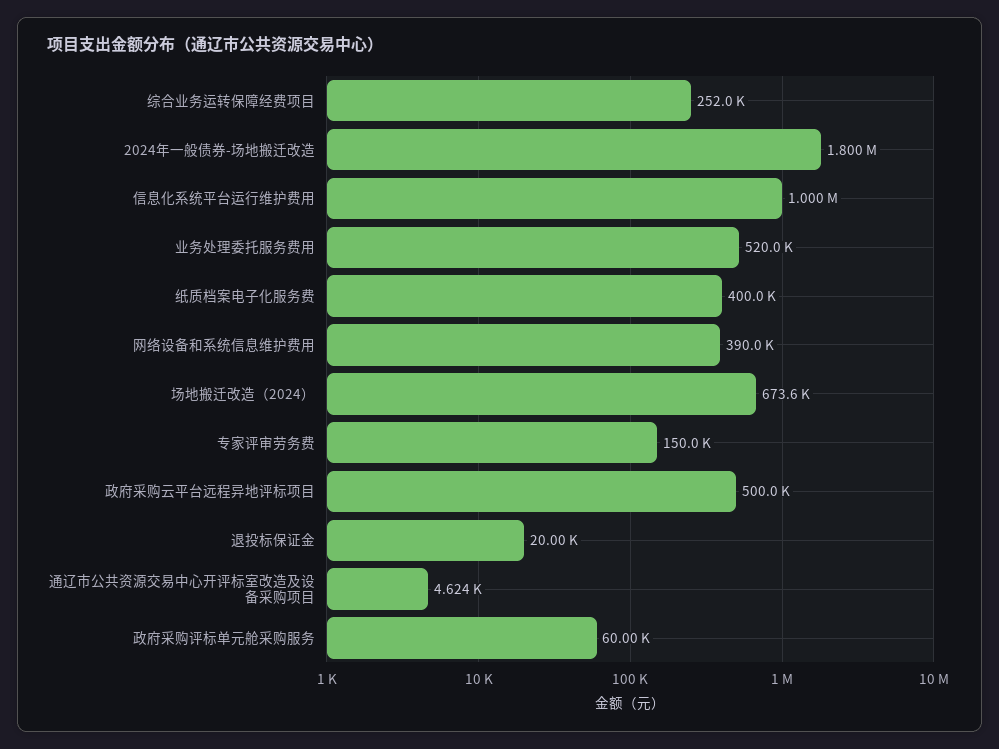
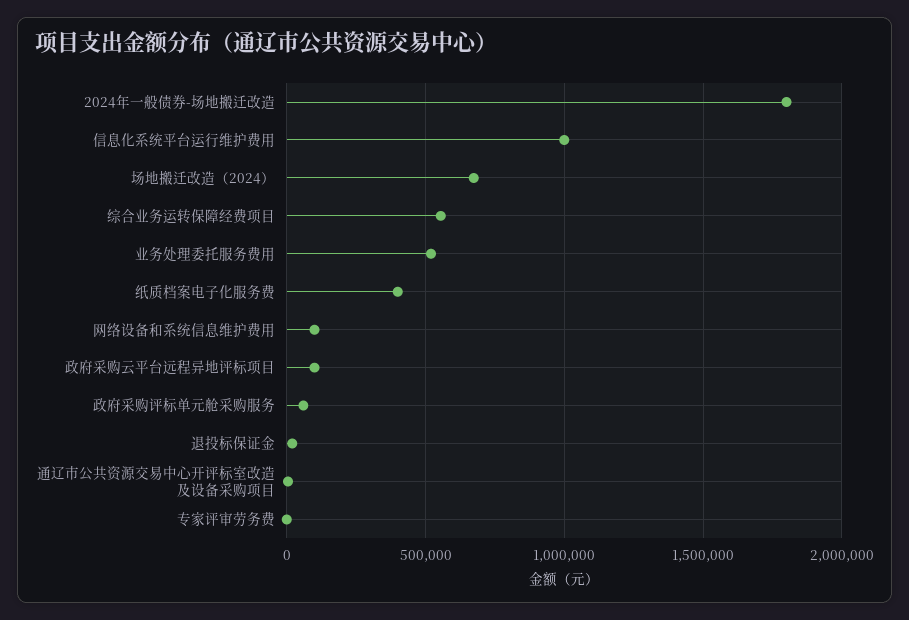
  {
-   "综合业务运转保障经费项目": 252000,
+   "综合业务运转保障经费项目": 550000,
    "2024年一般债券-场地搬迁改造": 1800000,
    "信息化系统平台运行维护费用": 1000000,
    "业务处理委托服务费用": 520000,
    "纸质档案电子化服务费": 400000,
-   "网络设备和系统信息维护费用": 390000,
+   "网络设备和系统信息维护费用": 100000,
    "场地搬迁改造（2024）": 673600,
-   "专家评审劳务费": 150000,
+   "专家评审劳务费": 0,
-   "政府采购云平台远程异地评标项目": 500000,
+   "政府采购云平台远程异地评标项目": 100000,
    "退投标保证金": 20000,
    "通辽市公共资源交易中心开评标室改造及设备采购项目": 4624,
    "政府采购评标单元舱采购服务": 60000
  }

